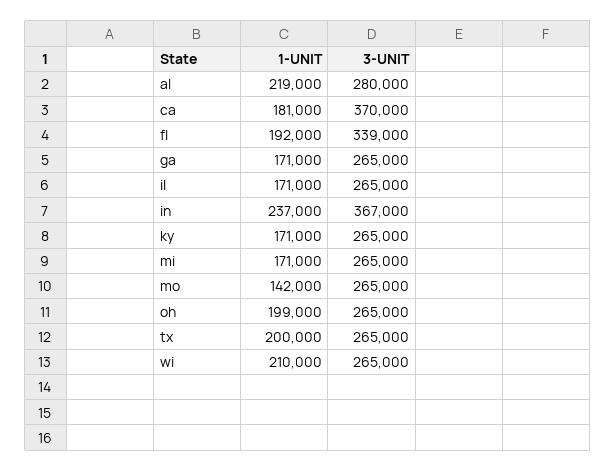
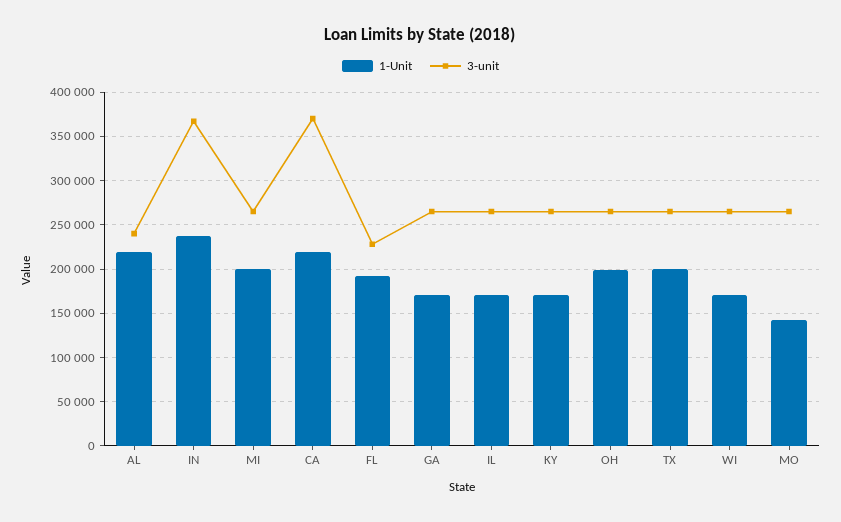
  {
    "1-UNIT": {
      "al": 219000,
-     "ca": 181000,
+     "ca": 220000,
      "fl": 192000,
      "ga": 171000,
      "il": 171000,
      "in": 237000,
      "ky": 171000,
-     "mi": 171000,
+     "mi": 200000,
      "mo": 142000,
      "oh": 199000,
      "tx": 200000,
-     "wi": 210000
+     "wi": 170000
    },
    "3-UNIT": {
-     "al": 280000,
+     "al": 240000,
      "ca": 370000,
-     "fl": 339000,
+     "fl": 230000,
      "ga": 265000,
      "il": 265000,
      "in": 367000,
      "ky": 265000,
      "mi": 265000,
      "mo": 265000,
      "oh": 265000,
      "tx": 265000,
      "wi": 265000
    }
  }

